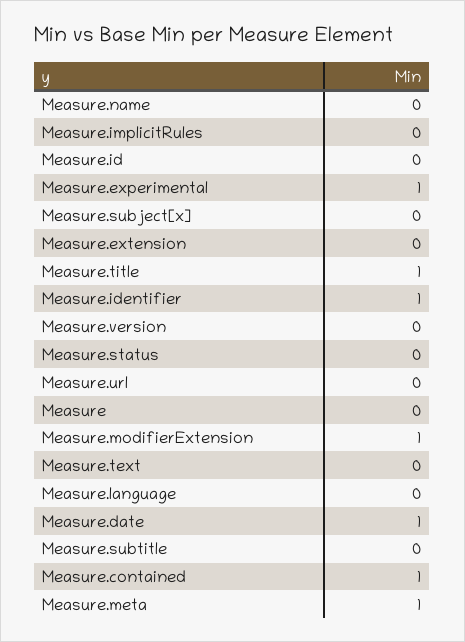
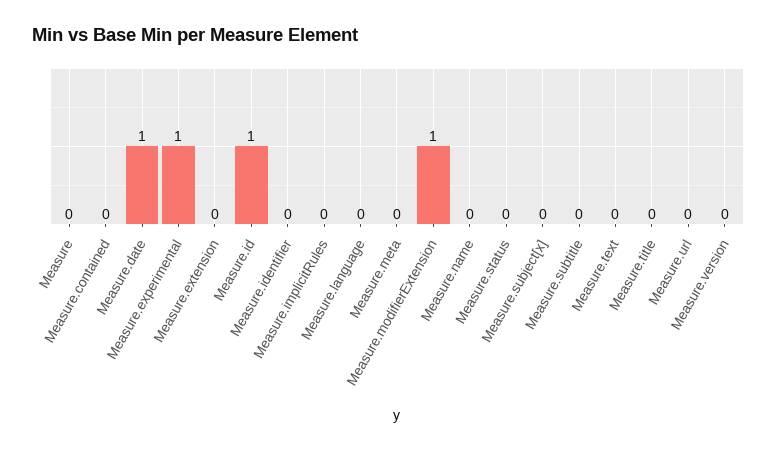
  {
    "Measure.name": 0,
    "Measure.implicitRules": 0,
-   "Measure.id": 0,
+   "Measure.id": 1,
    "Measure.experimental": 1,
    "Measure.subject[x]": 0,
    "Measure.extension": 0,
-   "Measure.title": 1,
+   "Measure.title": 0,
-   "Measure.identifier": 1,
+   "Measure.identifier": 0,
    "Measure.version": 0,
    "Measure.status": 0,
    "Measure.url": 0,
    "Measure": 0,
    "Measure.modifierExtension": 1,
    "Measure.text": 0,
    "Measure.language": 0,
    "Measure.date": 1,
    "Measure.subtitle": 0,
-   "Measure.contained": 1,
+   "Measure.contained": 0,
-   "Measure.meta": 1
+   "Measure.meta": 0
  }

